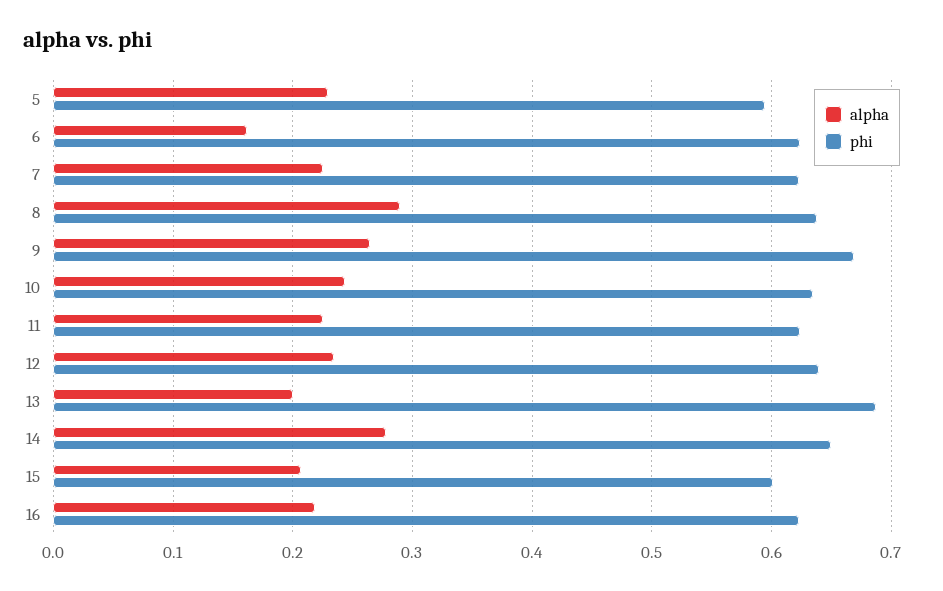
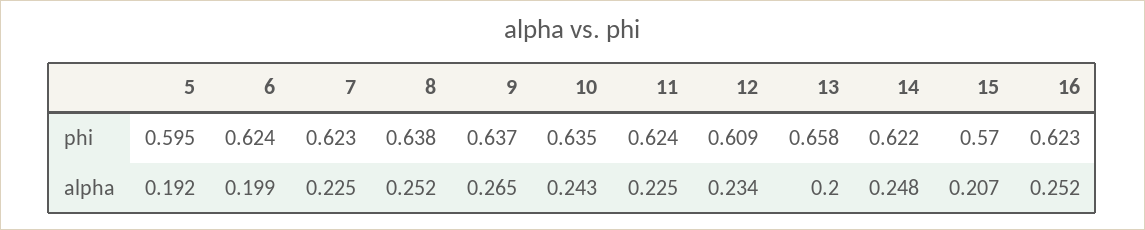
  {
    "alpha": {
-     "5": 0.23,
+     "5": 0.192,
-     "6": 0.16,
+     "6": 0.199,
      "7": 0.225,
-     "8": 0.29,
+     "8": 0.252,
      "9": 0.265,
      "10": 0.243,
      "11": 0.225,
      "12": 0.234,
      "13": 0.2,
-     "14": 0.28,
+     "14": 0.248,
      "15": 0.207,
-     "16": 0.22
+     "16": 0.252
    },
    "phi": {
      "5": 0.595,
      "6": 0.624,
      "7": 0.623,
      "8": 0.638,
-     "9": 0.67,
+     "9": 0.637,
      "10": 0.635,
      "11": 0.624,
-     "12": 0.64,
+     "12": 0.609,
-     "13": 0.69,
+     "13": 0.658,
-     "14": 0.65,
+     "14": 0.622,
-     "15": 0.6,
+     "15": 0.57,
      "16": 0.623
    }
  }

